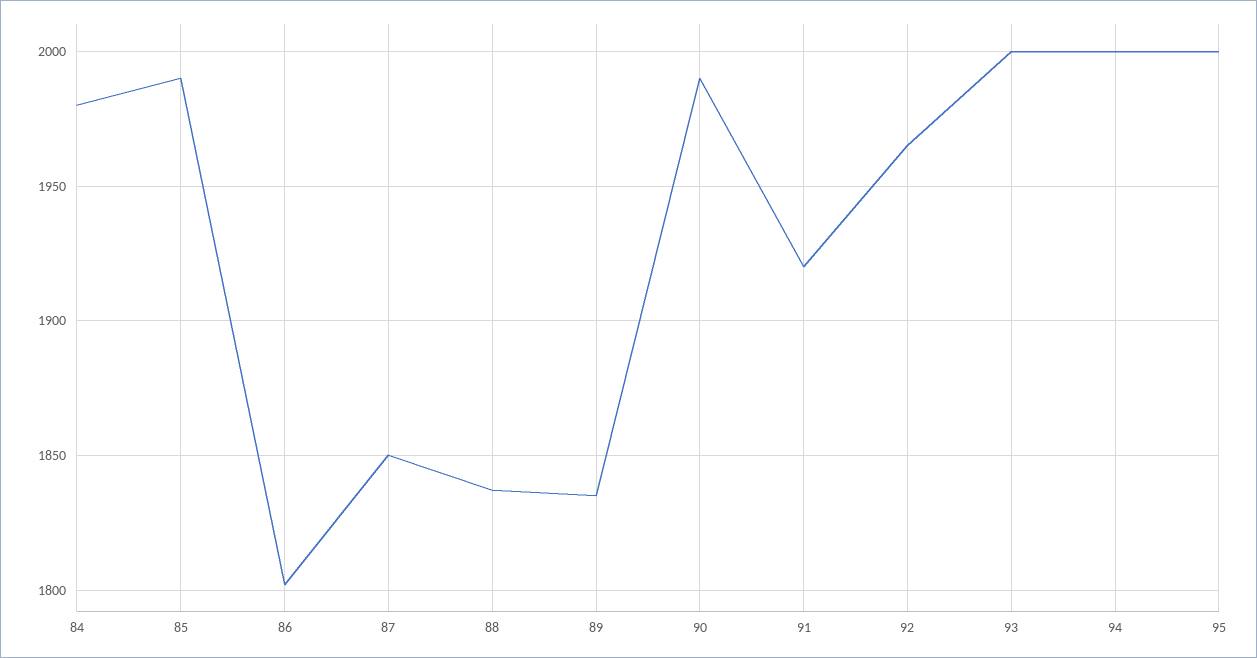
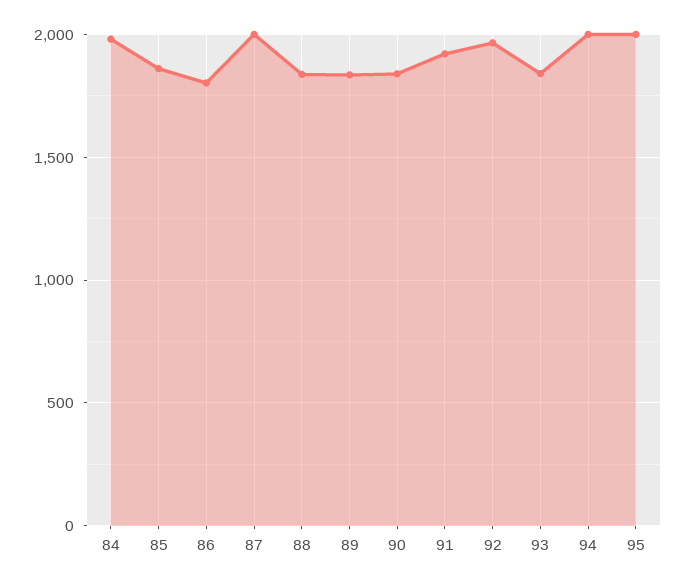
  {
    "84": 1980,
-   "85": 1990,
+   "85": 1850,
    "86": 1800,
-   "87": 1850,
+   "87": 2000,
    "88": 1835,
    "89": 1835,
-   "90": 1990,
+   "90": 1850,
    "91": 1920,
    "92": 1965,
-   "93": 2000,
+   "93": 1850,
    "94": 2000,
    "95": 2000
  }

